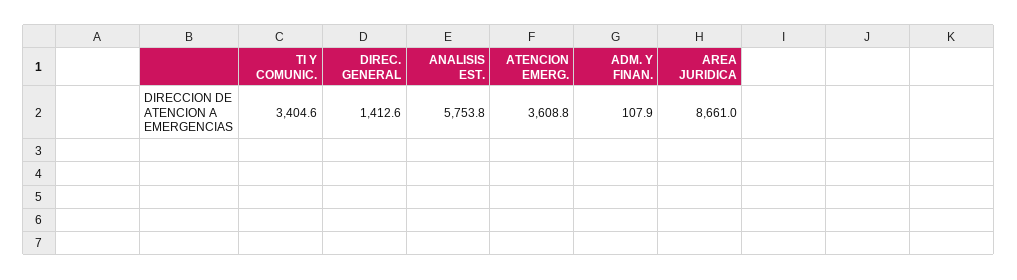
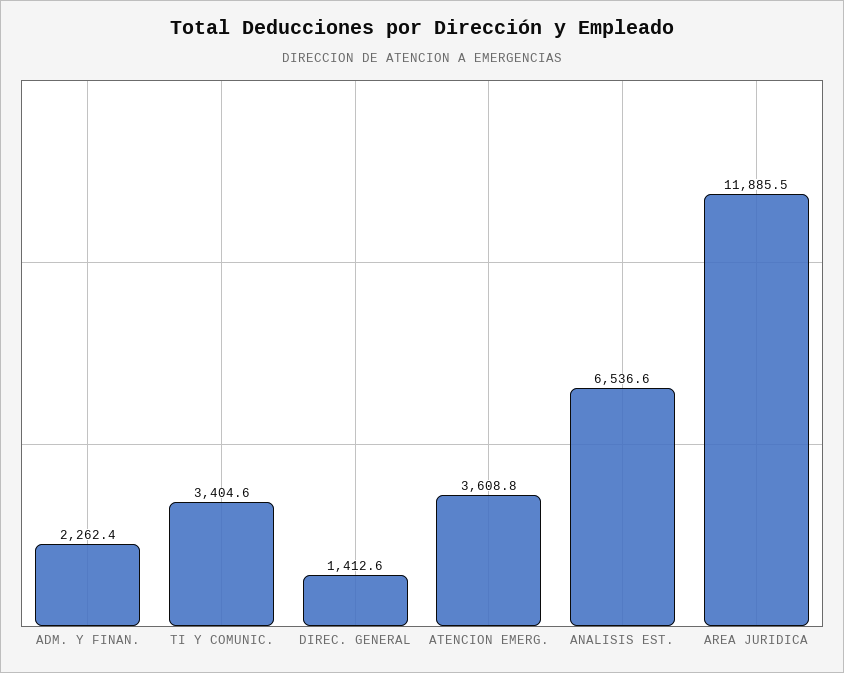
  {
    "TI Y COMUNIC.": 3404.6,
    "DIREC. GENERAL": 1412.6,
-   "ANALISIS EST.": 5753.8,
+   "ANALISIS EST.": 6536.6,
    "ATENCION EMERG.": 3608.8,
-   "ADM. Y FINAN.": 107.9,
+   "ADM. Y FINAN.": 2262.4,
-   "AREA JURIDICA": 8661
+   "AREA JURIDICA": 11885.5
  }

